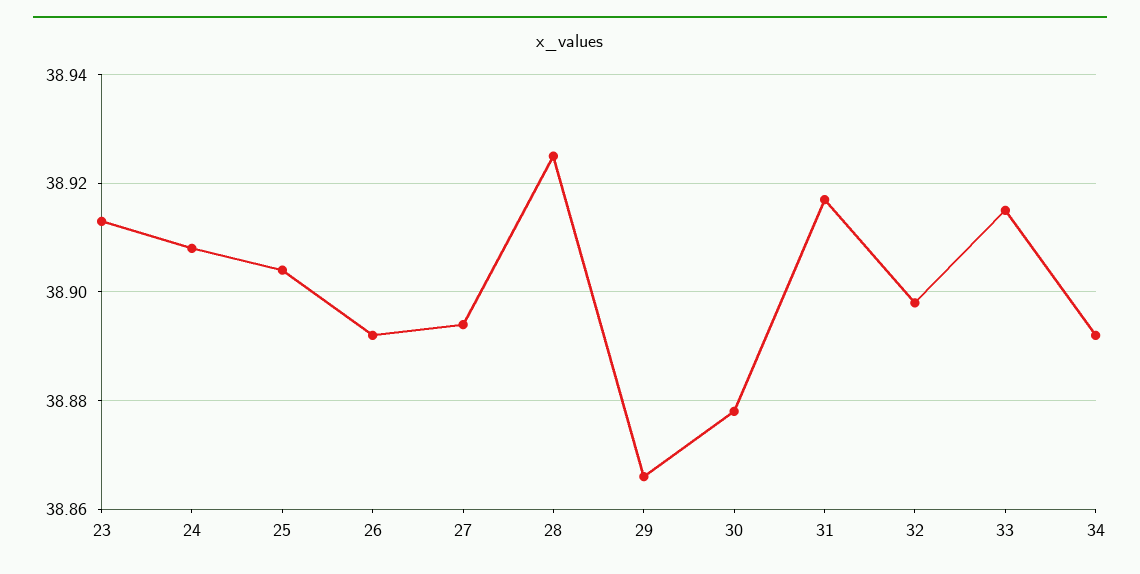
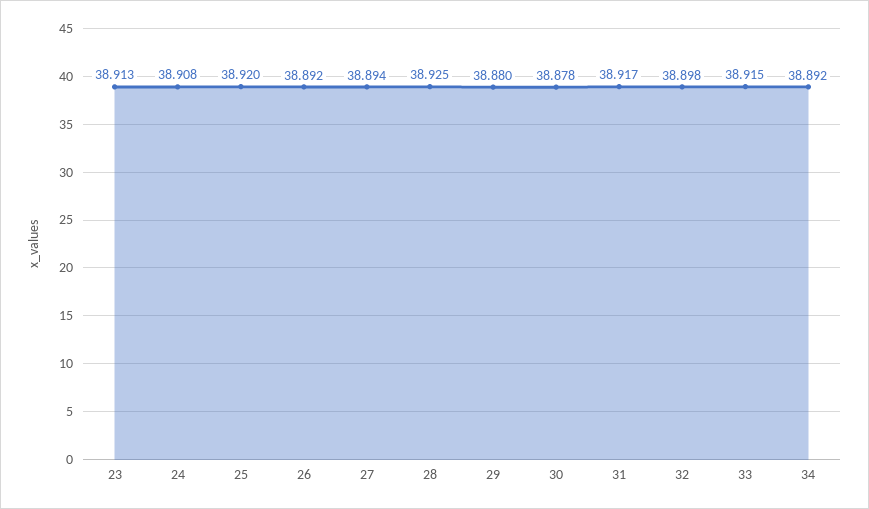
  {
    "23": 38.913,
    "24": 38.908,
-   "25": 38.905,
+   "25": 38.92,
    "26": 38.892,
    "27": 38.894,
    "28": 38.925,
-   "29": 38.865,
+   "29": 38.88,
    "30": 38.878,
    "31": 38.917,
    "32": 38.898,
    "33": 38.915,
    "34": 38.892
  }

